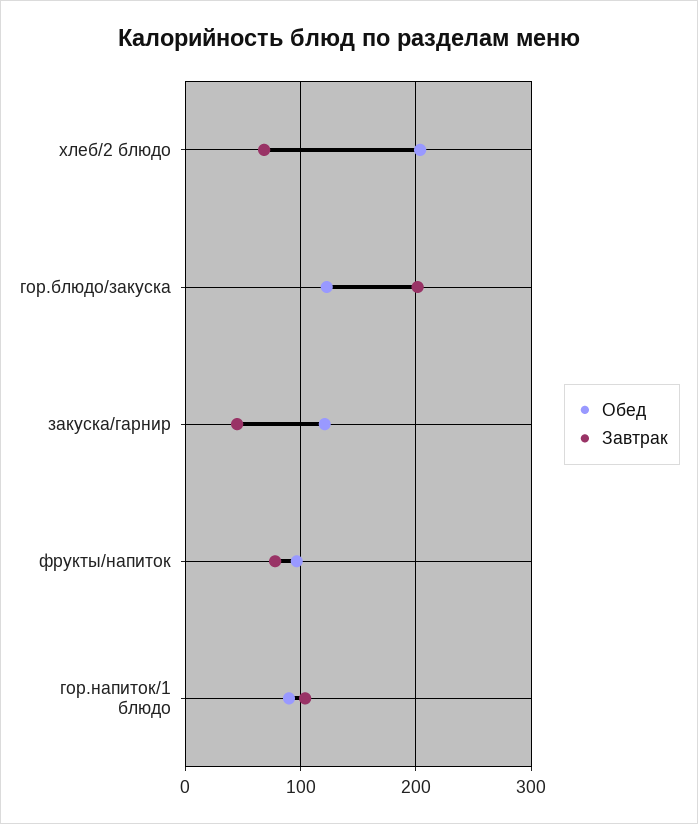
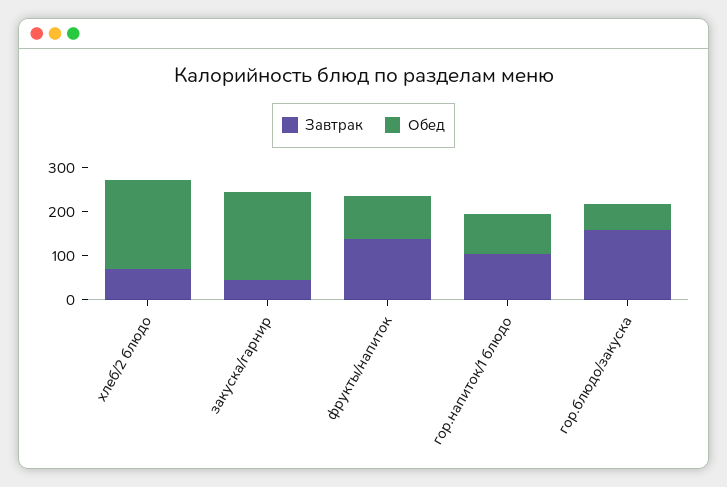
  {
    "Обед": {
      "хлеб/2 блюдо": 200,
-     "гор.блюдо/закуска": 120,
+     "гор.блюдо/закуска": 60,
-     "закуска/гарнир": 120,
+     "закуска/гарнир": 200,
      "фрукты/напиток": 100,
      "гор.напиток/1 блюдо": 90
    },
    "Завтрак": {
      "хлеб/2 блюдо": 70,
-     "гор.блюдо/закуска": 200,
+     "гор.блюдо/закуска": 160,
      "закуска/гарнир": 50,
-     "фрукты/напиток": 80,
+     "фрукты/напиток": 140,
      "гор.напиток/1 блюдо": 100
    }
  }

